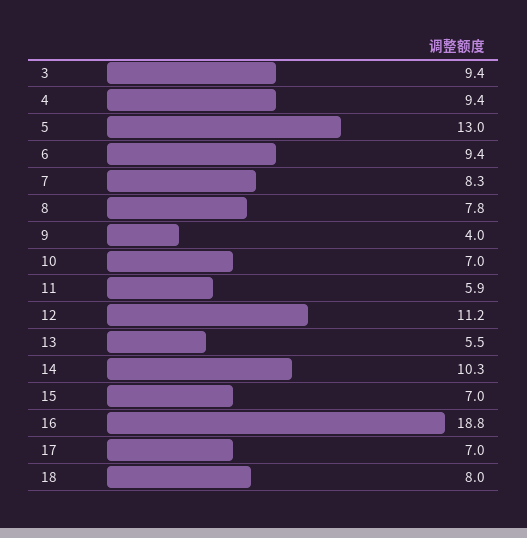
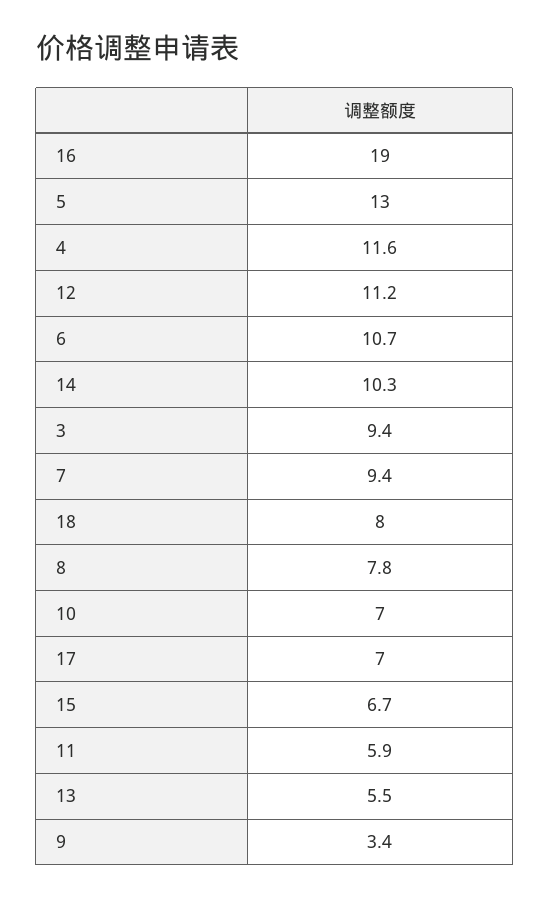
  {
    "3": 9.4,
-   "4": 9.4,
+   "4": 11.6,
    "5": 13,
-   "6": 9.4,
+   "6": 10.7,
-   "7": 8.3,
+   "7": 9.4,
    "8": 7.8,
-   "9": 4,
+   "9": 3.4,
    "10": 7,
    "11": 5.9,
    "12": 11.2,
    "13": 5.5,
    "14": 10.3,
-   "15": 7,
+   "15": 6.7,
-   "16": 18.8,
+   "16": 19,
    "17": 7,
    "18": 8
  }

